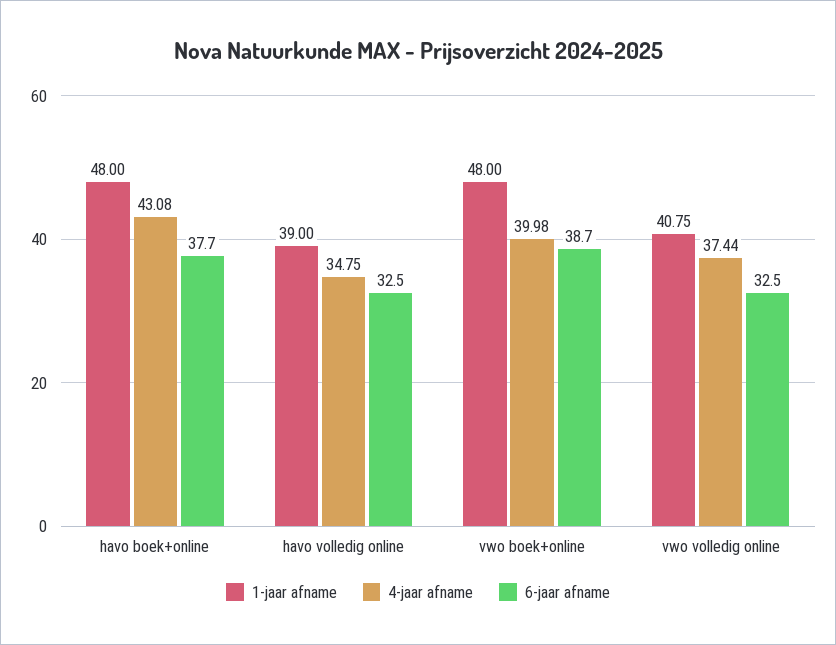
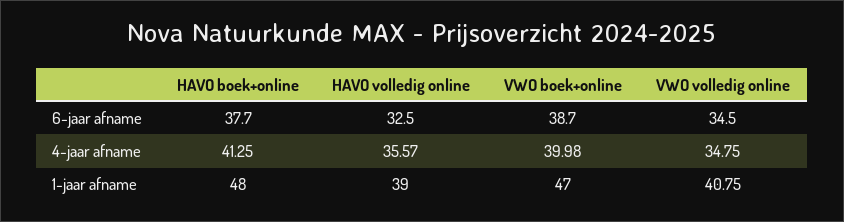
  {
    "1-jaar afname": {
      "havo boek+online": 48,
      "havo volledig online": 39,
-     "vwo boek+online": 48,
+     "vwo boek+online": 47,
      "vwo volledig online": 40.75
    },
    "4-jaar afname": {
-     "havo boek+online": 43.08,
+     "havo boek+online": 41.25,
-     "havo volledig online": 34.75,
+     "havo volledig online": 35.57,
      "vwo boek+online": 39.98,
-     "vwo volledig online": 37.44
+     "vwo volledig online": 34.75
    },
    "6-jaar afname": {
      "havo boek+online": 37.7,
      "havo volledig online": 32.5,
      "vwo boek+online": 38.7,
-     "vwo volledig online": 32.5
+     "vwo volledig online": 34.5
    }
  }

